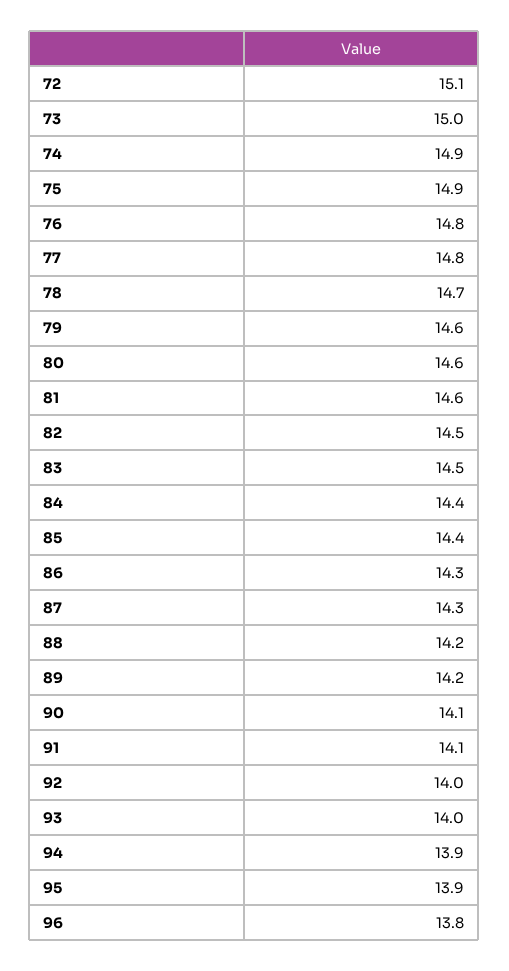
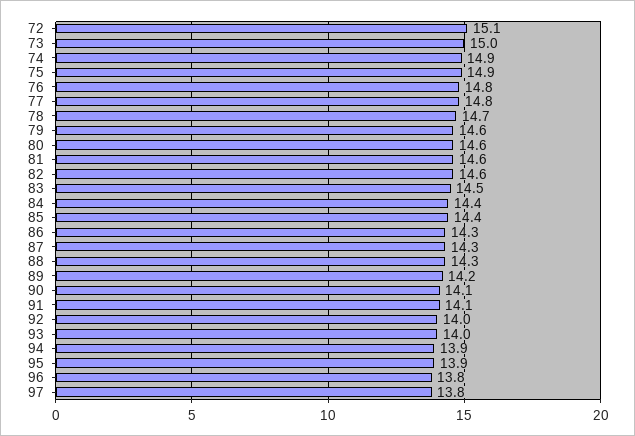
  {
    "72": 15.1,
    "73": 15,
    "74": 14.9,
    "75": 14.9,
    "76": 14.8,
    "77": 14.8,
    "78": 14.7,
    "79": 14.6,
    "80": 14.6,
    "81": 14.6,
-   "82": 14.5,
+   "82": 14.6,
    "83": 14.5,
    "84": 14.4,
    "85": 14.4,
    "86": 14.3,
    "87": 14.3,
-   "88": 14.2,
+   "88": 14.3,
    "89": 14.2,
    "90": 14.1,
    "91": 14.1,
    "92": 14,
    "93": 14,
    "94": 13.9,
    "95": 13.9,
-   "96": 13.8
+   "96": 13.8,
+   "97": 13.8
  }

